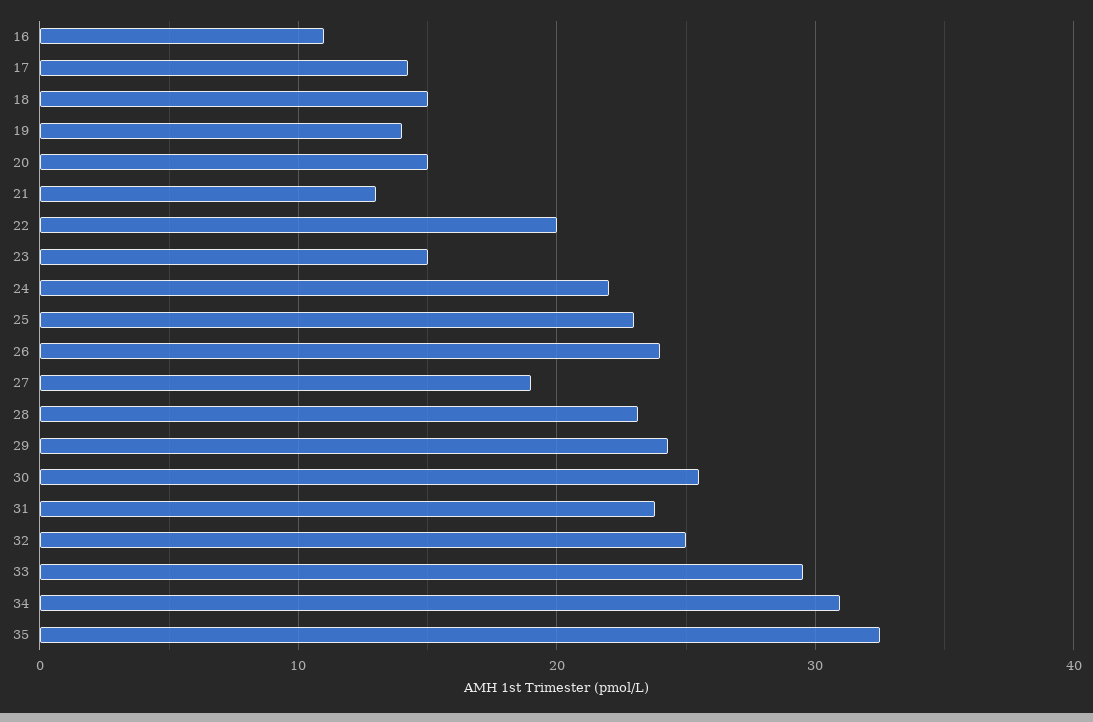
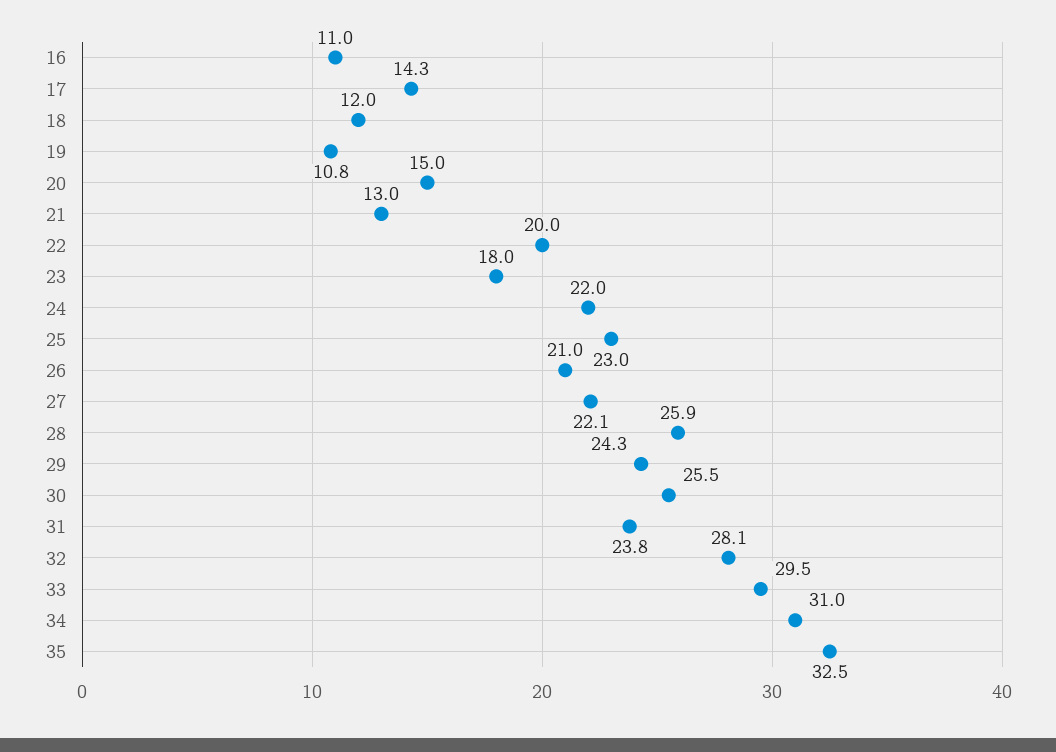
  {
    "16": 11,
    "17": 14.3,
-   "18": 15,
+   "18": 12,
-   "19": 14,
+   "19": 10.8,
    "20": 15,
    "21": 13,
    "22": 20,
-   "23": 15,
+   "23": 18,
    "24": 22,
    "25": 23,
-   "26": 24,
+   "26": 21,
-   "27": 19,
+   "27": 22.1,
-   "28": 23,
+   "28": 25.9,
    "29": 24.3,
    "30": 25.5,
    "31": 23.8,
-   "32": 25,
+   "32": 28.1,
    "33": 29.5,
    "34": 31,
    "35": 32.5
  }

